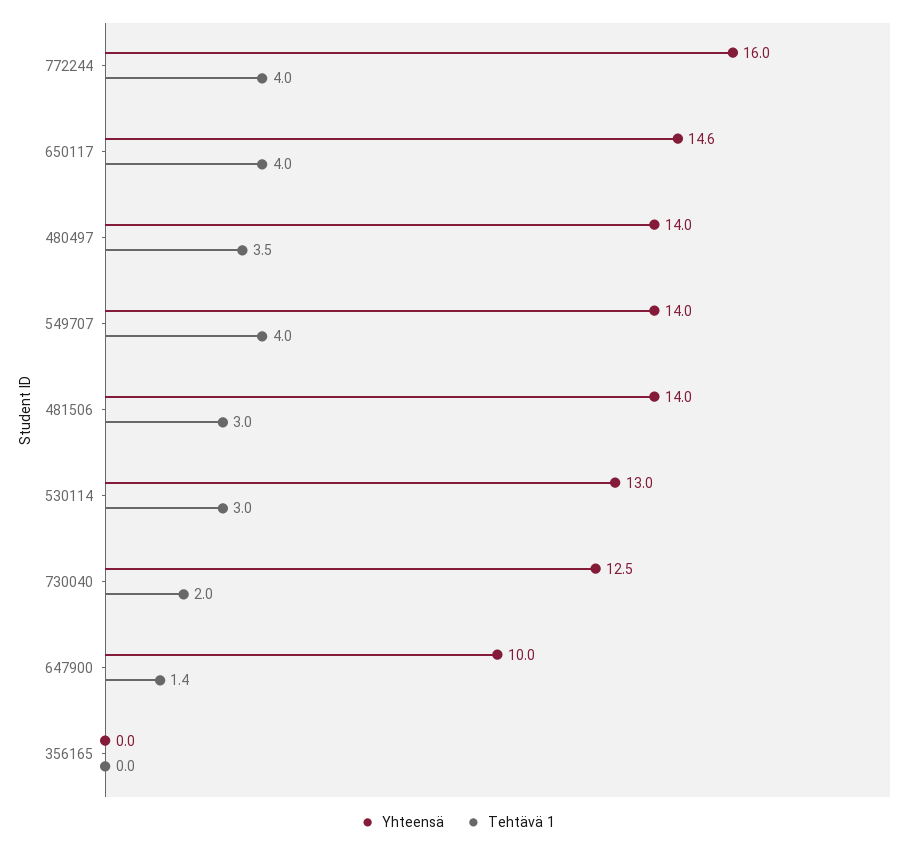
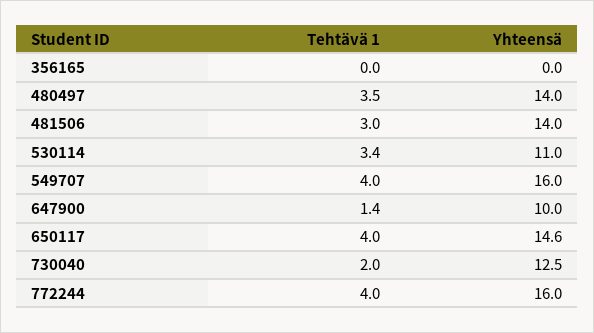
  {
    "Yhteensä": {
      "772244": 16,
      "650117": 14.6,
      "480497": 14,
-     "549707": 14,
+     "549707": 16,
      "481506": 14,
-     "530114": 13,
+     "530114": 11,
      "730040": 12.5,
      "647900": 10,
      "356165": 0
    },
    "Tehtävä 1": {
      "772244": 4,
      "650117": 4,
      "480497": 3.5,
      "549707": 4,
      "481506": 3,
-     "530114": 3,
+     "530114": 3.4,
      "730040": 2,
      "647900": 1.4,
      "356165": 0
    }
  }

